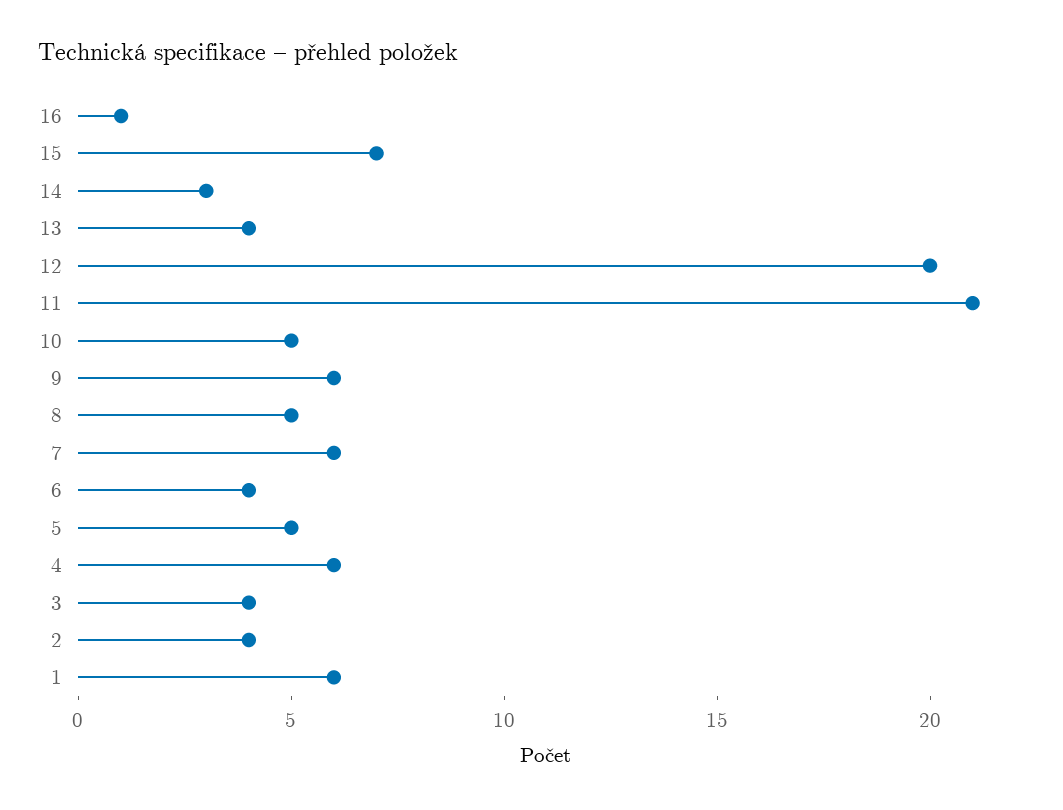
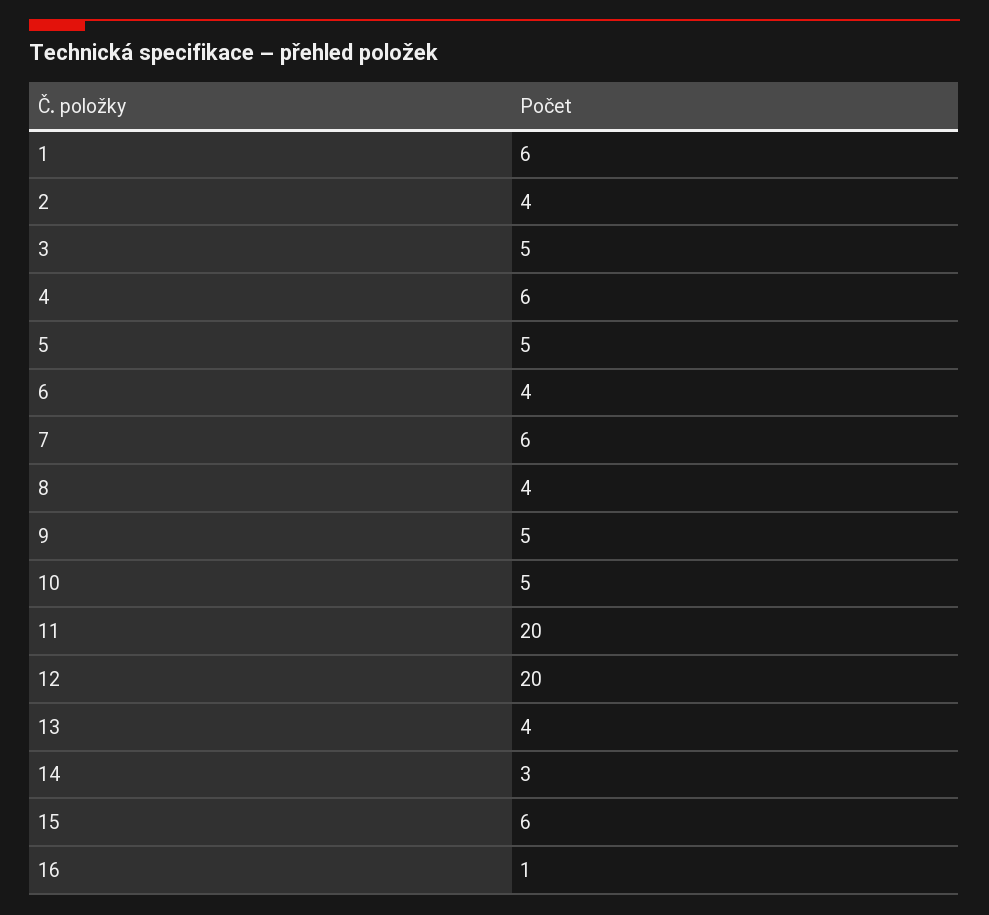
  {
    "16": 1,
-   "15": 7,
+   "15": 6,
    "14": 3,
    "13": 4,
    "12": 20,
-   "11": 21,
+   "11": 20,
    "10": 5,
-   "9": 6,
+   "9": 5,
-   "8": 5,
+   "8": 4,
    "7": 6,
    "6": 4,
    "5": 5,
    "4": 6,
-   "3": 4,
+   "3": 5,
    "2": 4,
    "1": 6
  }

